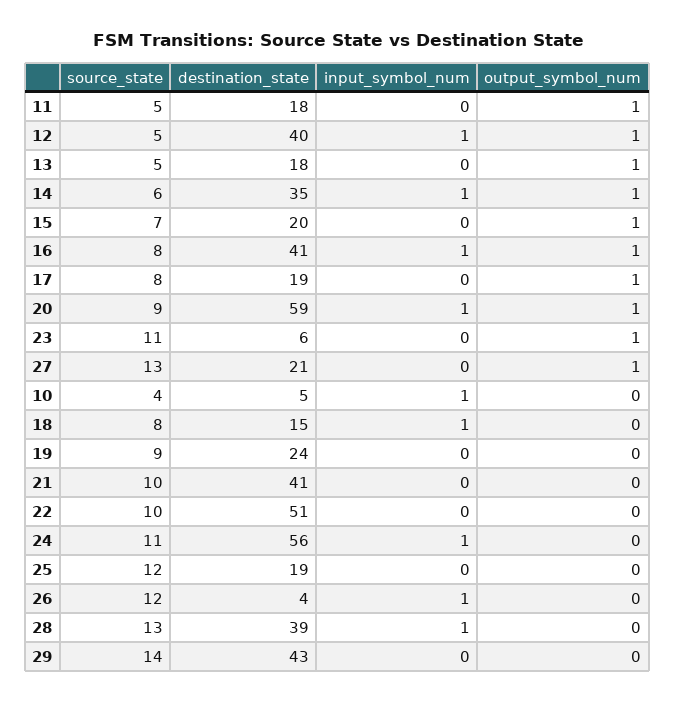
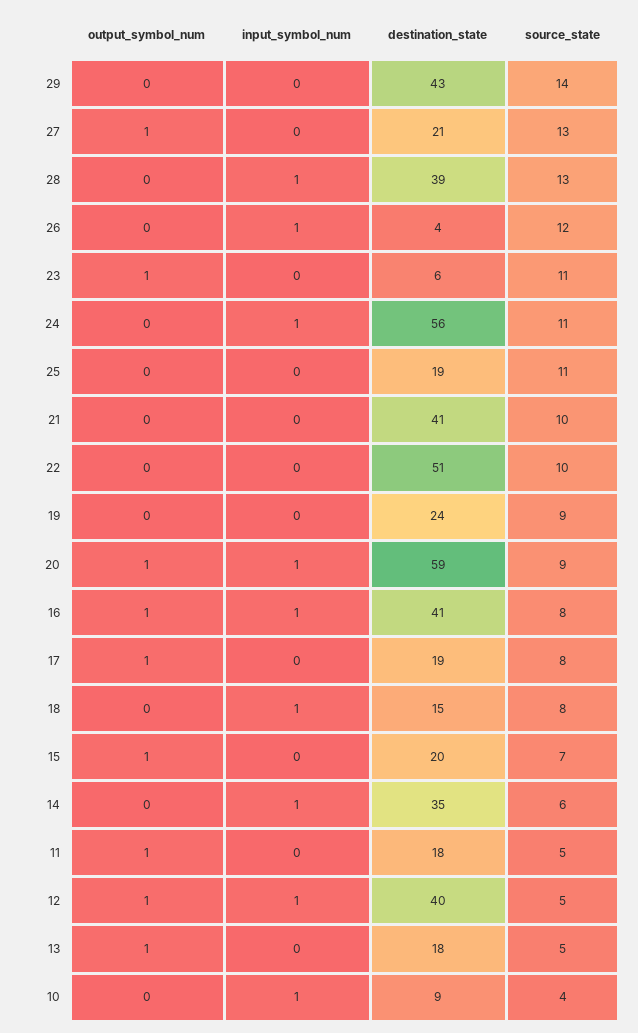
  {
    "source_state": {
      "11": 5,
      "12": 5,
      "13": 5,
      "14": 6,
      "15": 7,
      "16": 8,
      "17": 8,
      "20": 9,
      "23": 11,
      "27": 13,
      "10": 4,
      "18": 8,
      "19": 9,
      "21": 10,
      "22": 10,
      "24": 11,
-     "25": 12,
+     "25": 11,
      "26": 12,
      "28": 13,
      "29": 14
    },
    "destination_state": {
      "11": 18,
      "12": 40,
      "13": 18,
      "14": 35,
      "15": 20,
      "16": 41,
      "17": 19,
      "20": 59,
      "23": 6,
      "27": 21,
-     "10": 5,
+     "10": 9,
      "18": 15,
      "19": 24,
      "21": 41,
      "22": 51,
      "24": 56,
      "25": 19,
      "26": 4,
      "28": 39,
      "29": 43
    },
    "input_symbol_num": {
      "11": 0,
      "12": 1,
      "13": 0,
      "14": 1,
      "15": 0,
      "16": 1,
      "17": 0,
      "20": 1,
      "23": 0,
      "27": 0,
      "10": 1,
      "18": 1,
      "19": 0,
      "21": 0,
      "22": 0,
      "24": 1,
      "25": 0,
      "26": 1,
      "28": 1,
      "29": 0
    },
    "output_symbol_num": {
      "11": 1,
      "12": 1,
      "13": 1,
-     "14": 1,
+     "14": 0,
      "15": 1,
      "16": 1,
      "17": 1,
      "20": 1,
      "23": 1,
      "27": 1,
      "10": 0,
      "18": 0,
      "19": 0,
      "21": 0,
      "22": 0,
      "24": 0,
      "25": 0,
      "26": 0,
      "28": 0,
      "29": 0
    }
  }

